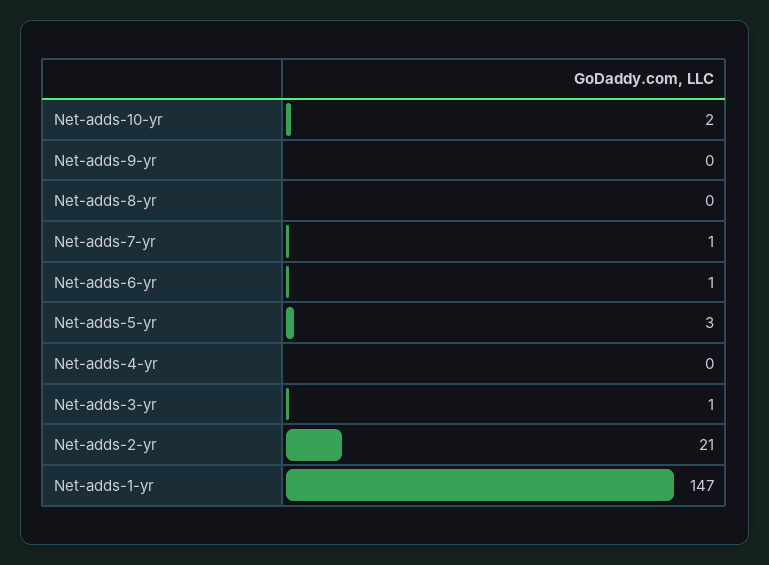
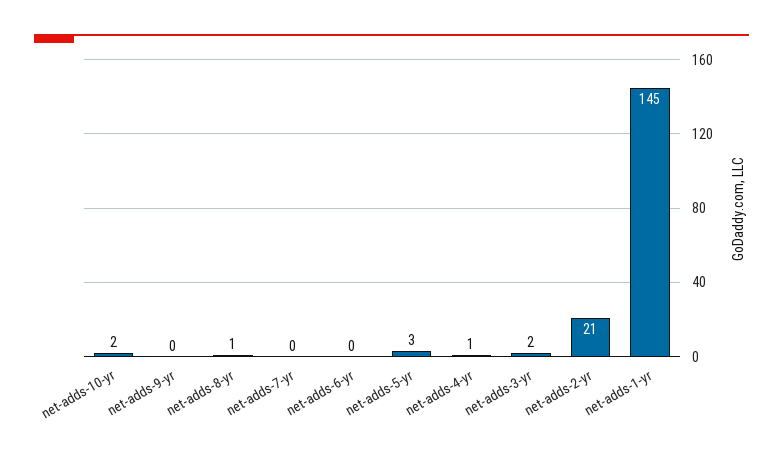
  {
    "Net-adds-10-yr": 2,
    "Net-adds-9-yr": 0,
-   "Net-adds-8-yr": 0,
+   "Net-adds-8-yr": 1,
-   "Net-adds-7-yr": 1,
+   "Net-adds-7-yr": 0,
-   "Net-adds-6-yr": 1,
+   "Net-adds-6-yr": 0,
    "Net-adds-5-yr": 3,
-   "Net-adds-4-yr": 0,
+   "Net-adds-4-yr": 1,
-   "Net-adds-3-yr": 1,
+   "Net-adds-3-yr": 2,
    "Net-adds-2-yr": 21,
-   "Net-adds-1-yr": 147
+   "Net-adds-1-yr": 145
  }

